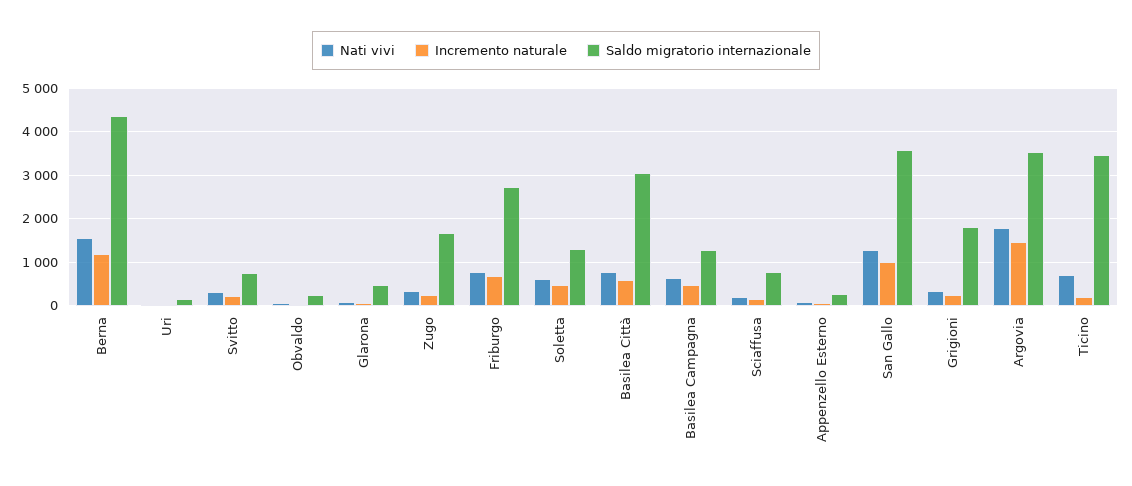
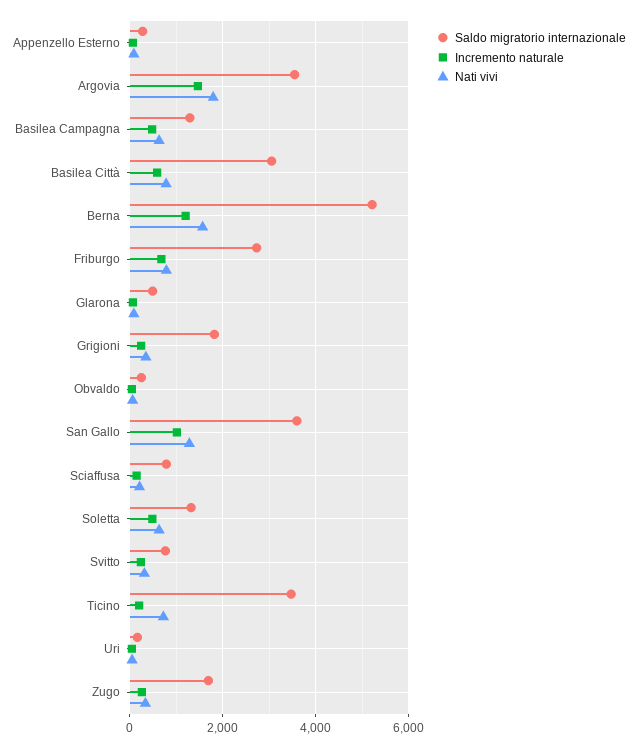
  {
    "Nati vivi": {
      "Berna": 1600,
      "Uri": 0,
      "Svitto": 400,
      "Obvaldo": 0,
      "Glarona": 0,
      "Zugo": 400,
      "Friburgo": 800,
      "Soletta": 600,
      "Basilea Città": 800,
      "Basilea Campagna": 600,
      "Sciaffusa": 200,
      "Appenzello Esterno": 0,
      "San Gallo": 1200,
      "Grigioni": 400,
      "Argovia": 1800,
      "Ticino": 800
    },
    "Incremento naturale": {
      "Berna": 1200,
      "Uri": 0,
      "Svitto": 200,
      "Obvaldo": 0,
      "Glarona": 0,
      "Zugo": 200,
      "Friburgo": 600,
      "Soletta": 400,
      "Basilea Città": 600,
      "Basilea Campagna": 400,
      "Sciaffusa": 200,
      "Appenzello Esterno": 0,
      "San Gallo": 1000,
      "Grigioni": 200,
      "Argovia": 1400,
      "Ticino": 200
    },
    "Saldo migratorio internazionale": {
-     "Berna": 4400,
+     "Berna": 5200,
      "Uri": 200,
      "Svitto": 800,
      "Obvaldo": 200,
      "Glarona": 400,
      "Zugo": 1600,
      "Friburgo": 2800,
      "Soletta": 1400,
      "Basilea Città": 3000,
      "Basilea Campagna": 1200,
      "Sciaffusa": 800,
      "Appenzello Esterno": 200,
      "San Gallo": 3600,
      "Grigioni": 1800,
      "Argovia": 3600,
      "Ticino": 3400
    }
  }

